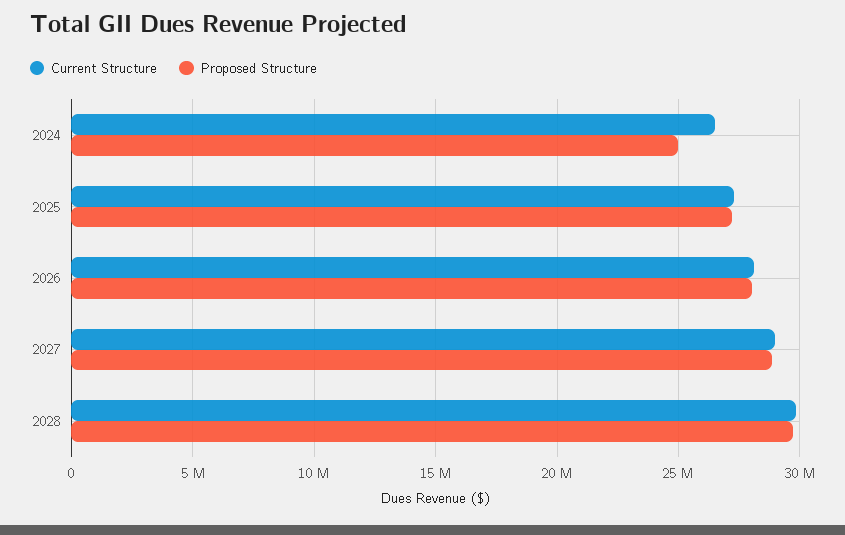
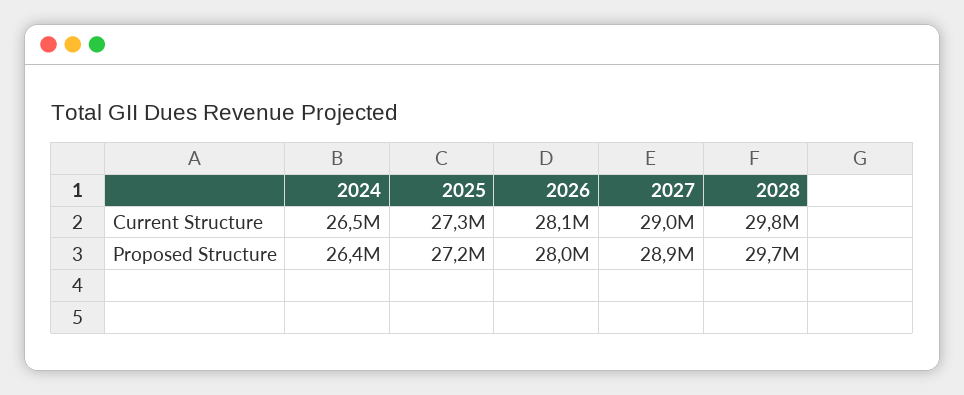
  {
    "Current Structure": {
      "2024": 26500000,
      "2025": 27300000,
      "2026": 28100000,
      "2027": 29000000,
      "2028": 29800000
    },
    "Proposed Structure": {
-     "2024": 25000000,
+     "2024": 26400000,
      "2025": 27200000,
      "2026": 28000000,
      "2027": 28900000,
      "2028": 29700000
    }
  }

